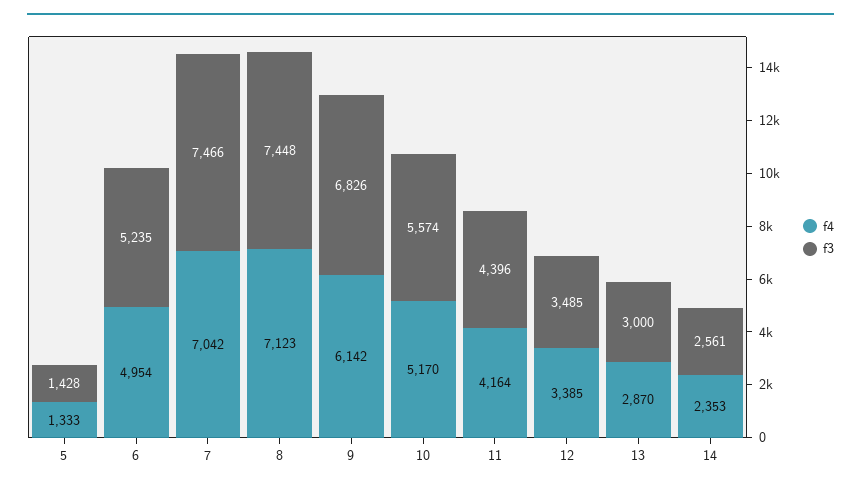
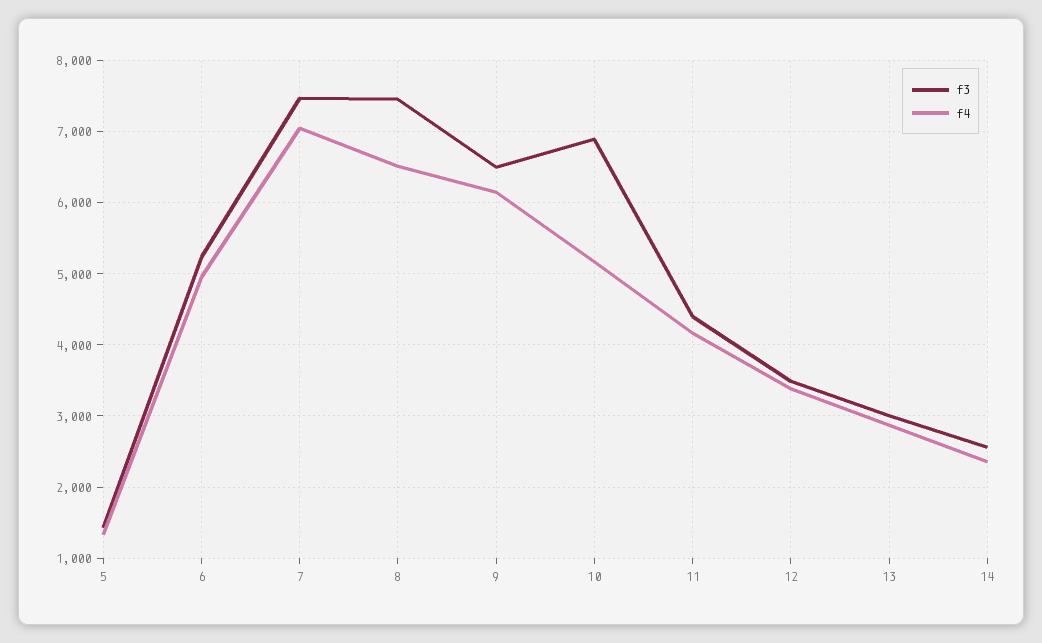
  {
    "f4": {
      "5": 1333,
      "6": 4954,
      "7": 7042,
-     "8": 7123,
+     "8": 6500,
      "9": 6142,
      "10": 5170,
      "11": 4164,
      "12": 3385,
      "13": 2870,
      "14": 2353
    },
    "f3": {
      "5": 1428,
      "6": 5235,
      "7": 7466,
      "8": 7448,
-     "9": 6826,
+     "9": 6500,
-     "10": 5574,
+     "10": 6900,
      "11": 4396,
      "12": 3485,
      "13": 3000,
      "14": 2561
    }
  }

